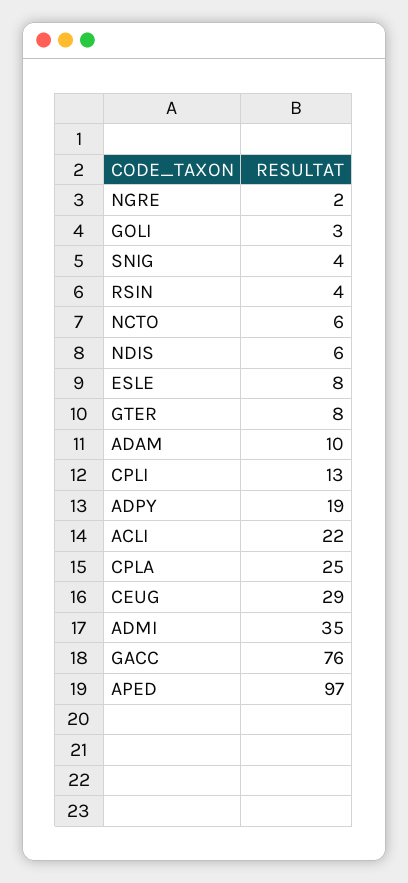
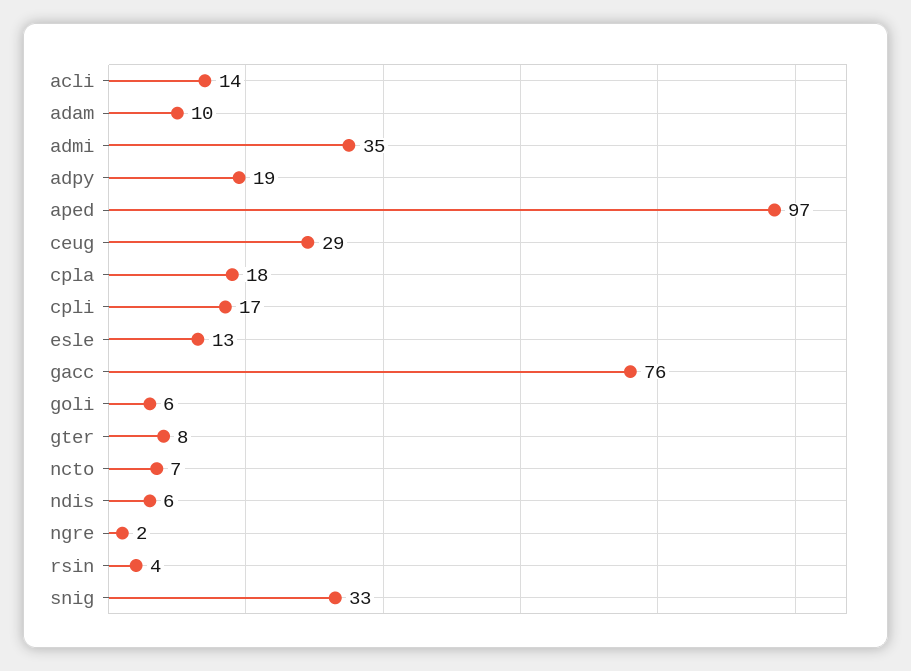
  {
    "NGRE": 2,
-   "GOLI": 3,
+   "GOLI": 6,
-   "SNIG": 4,
+   "SNIG": 33,
    "RSIN": 4,
-   "NCTO": 6,
+   "NCTO": 7,
    "NDIS": 6,
-   "ESLE": 8,
+   "ESLE": 13,
    "GTER": 8,
    "ADAM": 10,
-   "CPLI": 13,
+   "CPLI": 17,
    "ADPY": 19,
-   "ACLI": 22,
+   "ACLI": 14,
-   "CPLA": 25,
+   "CPLA": 18,
    "CEUG": 29,
    "ADMI": 35,
    "GACC": 76,
    "APED": 97
  }

